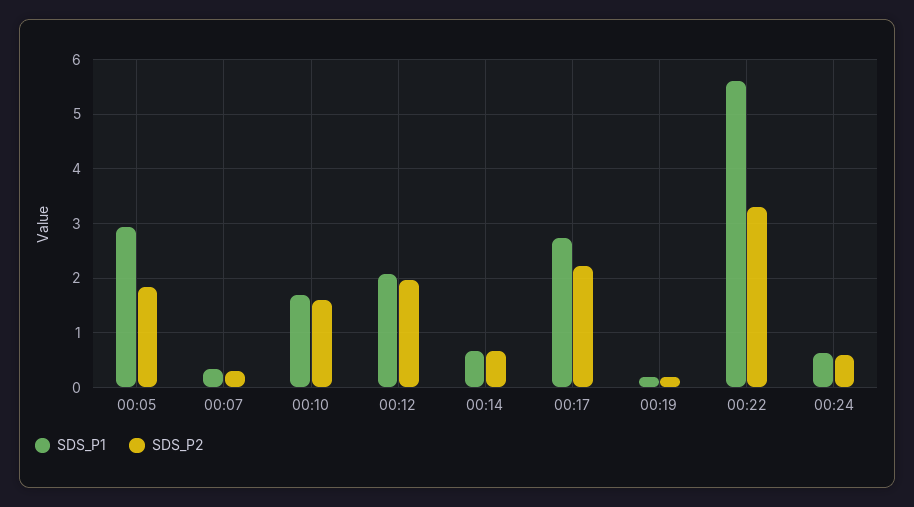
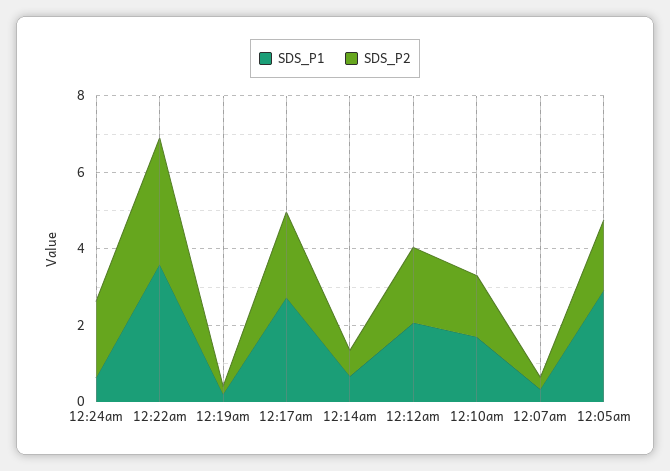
  {
    "SDS_P1": {
      "00:05": 3,
      "00:07": 0.4,
      "00:10": 1.8,
      "00:12": 2,
      "00:14": 0.6,
      "00:17": 2.8,
      "00:19": 0.2,
-     "00:22": 5.6,
+     "00:22": 3.5,
      "00:24": 0.6
    },
    "SDS_P2": {
      "00:05": 1.8,
      "00:07": 0.4,
      "00:10": 1.6,
      "00:12": 2,
      "00:14": 0.6,
      "00:17": 2.2,
      "00:19": 0.2,
      "00:22": 3.4,
-     "00:24": 0.6
+     "00:24": 2
    }
  }

